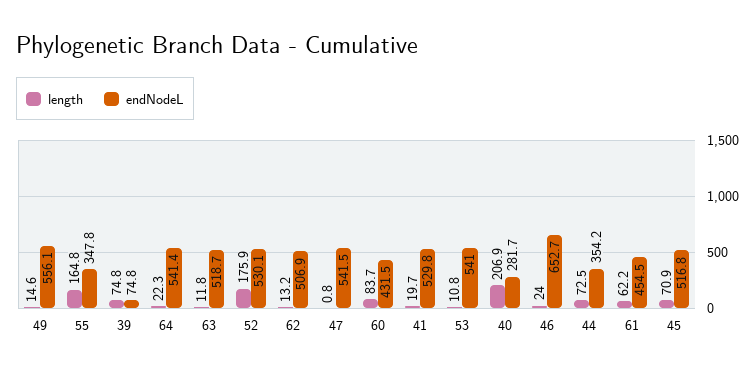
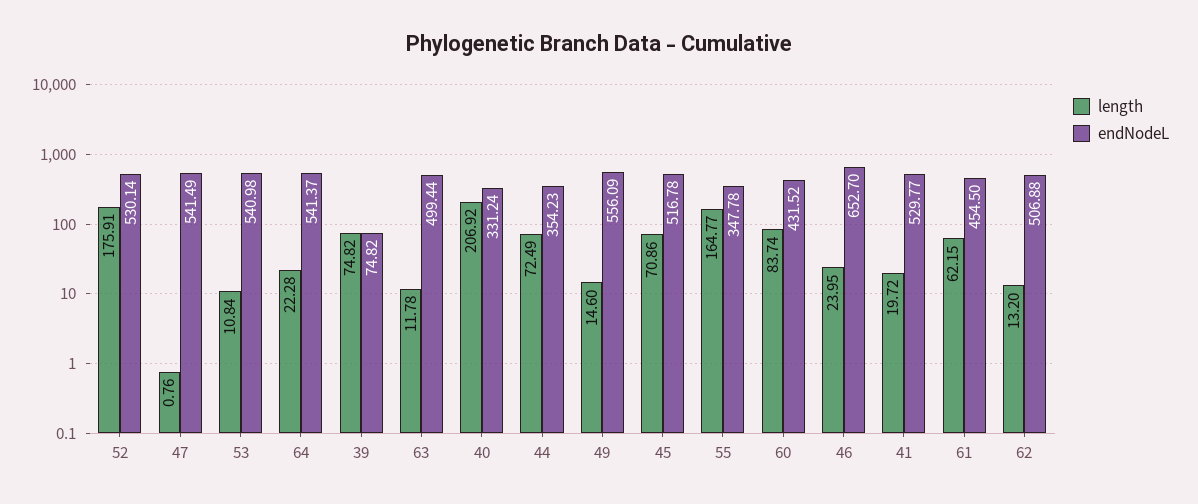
  {
    "length": {
      "49": 14.6,
      "55": 164.77,
      "39": 74.82,
      "64": 22.28,
      "63": 11.78,
      "52": 175.91,
      "62": 13.2,
      "47": 0.76,
      "60": 83.74,
      "41": 19.72,
      "53": 10.84,
      "40": 206.92,
      "46": 23.95,
      "44": 72.49,
      "61": 62.15,
      "45": 70.86
    },
    "endNodeL": {
      "49": 556.09,
      "55": 347.78,
      "39": 74.82,
      "64": 541.37,
-     "63": 518.7,
+     "63": 499.44,
      "52": 530.14,
      "62": 506.88,
      "47": 541.49,
      "60": 431.52,
      "41": 529.77,
      "53": 540.98,
-     "40": 281.7,
+     "40": 331.24,
      "46": 652.7,
      "44": 354.23,
      "61": 454.5,
      "45": 516.78
    }
  }

